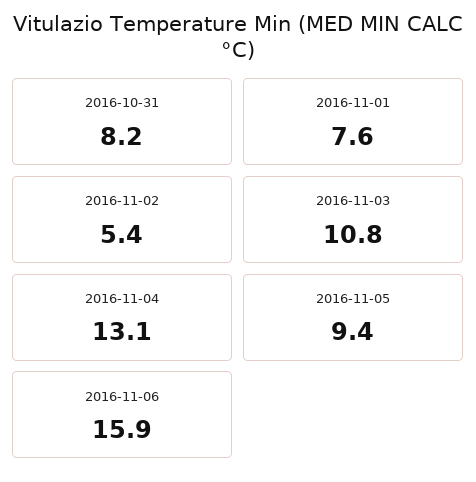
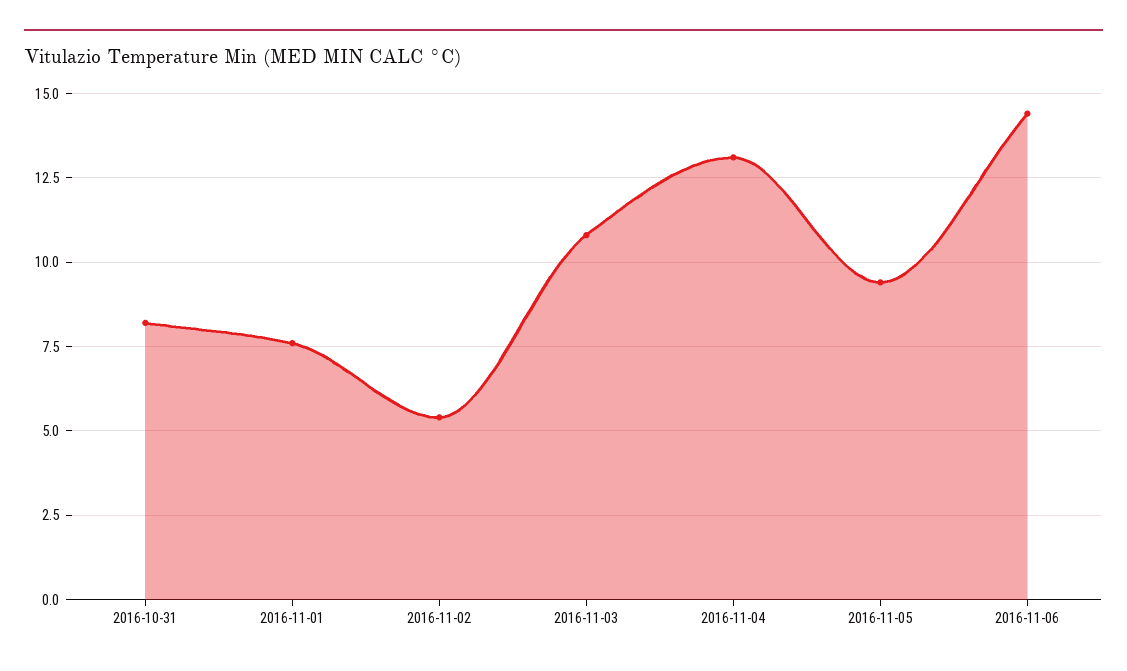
  {
    "2016-10-31": 8.2,
    "2016-11-01": 7.6,
    "2016-11-02": 5.4,
    "2016-11-03": 10.8,
    "2016-11-04": 13.1,
    "2016-11-05": 9.4,
-   "2016-11-06": 15.9
+   "2016-11-06": 14.5
  }

